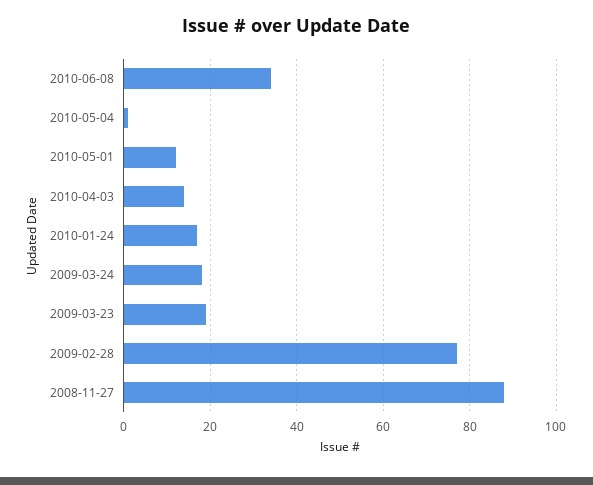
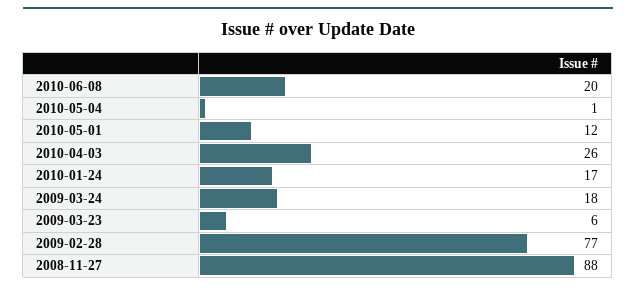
  {
-   "2010-06-08": 35,
+   "2010-06-08": 20,
    "2010-05-04": 1,
    "2010-05-01": 12,
-   "2010-04-03": 15,
+   "2010-04-03": 26,
    "2010-01-24": 17,
    "2009-03-24": 18,
-   "2009-03-23": 20,
+   "2009-03-23": 6,
    "2009-02-28": 77,
    "2008-11-27": 88
  }

